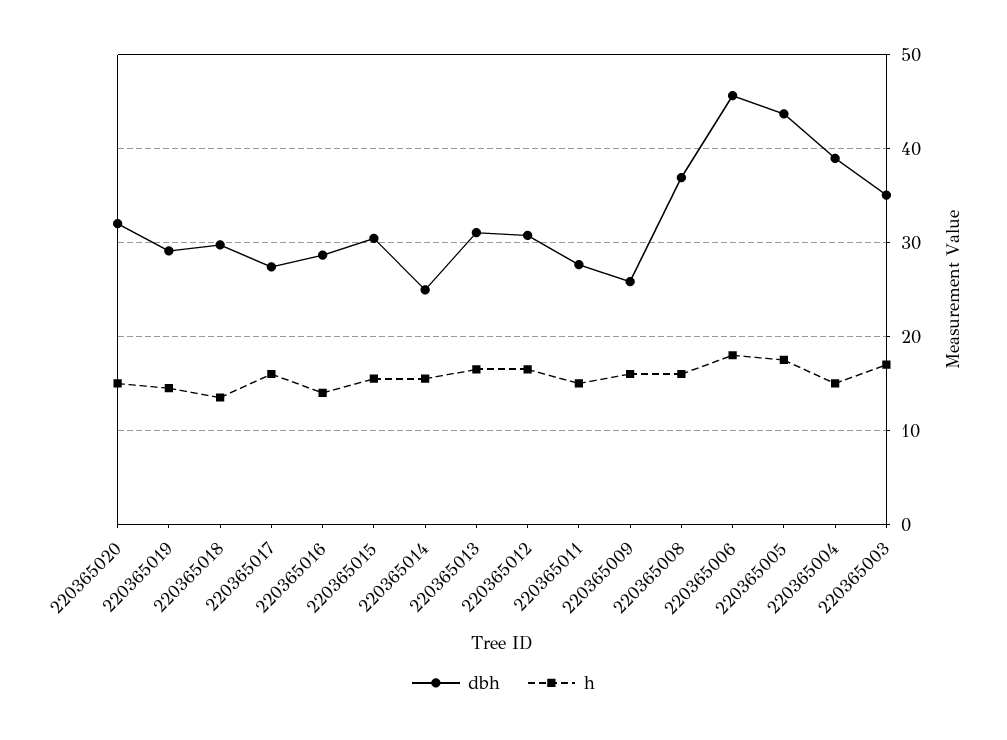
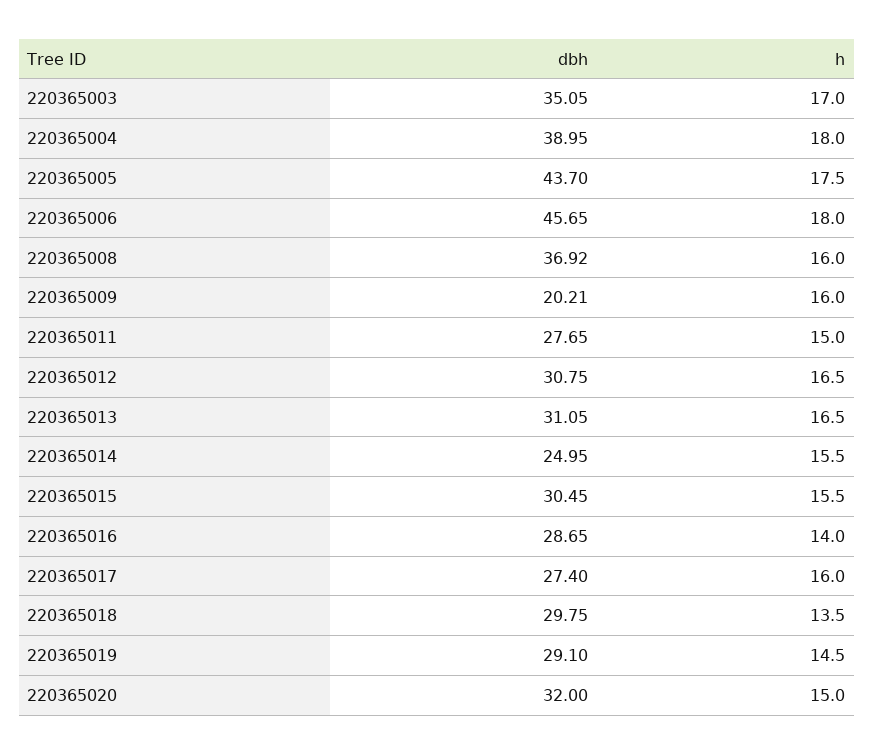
  {
    "dbh": {
      "220365020": 32,
      "220365019": 29.1,
      "220365018": 29.75,
      "220365017": 27.4,
      "220365016": 28.65,
      "220365015": 30.45,
      "220365014": 24.95,
      "220365013": 31.05,
      "220365012": 30.75,
      "220365011": 27.65,
-     "220365009": 26,
+     "220365009": 20.21,
      "220365008": 36.92,
      "220365006": 45.65,
      "220365005": 43.7,
      "220365004": 38.95,
      "220365003": 35.05
    },
    "h": {
      "220365020": 15,
      "220365019": 14.5,
      "220365018": 13.5,
      "220365017": 16,
      "220365016": 14,
      "220365015": 15.5,
      "220365014": 15.5,
      "220365013": 16.5,
      "220365012": 16.5,
      "220365011": 15,
      "220365009": 16,
      "220365008": 16,
      "220365006": 18,
      "220365005": 17.5,
-     "220365004": 15,
+     "220365004": 18,
      "220365003": 17
    }
  }

